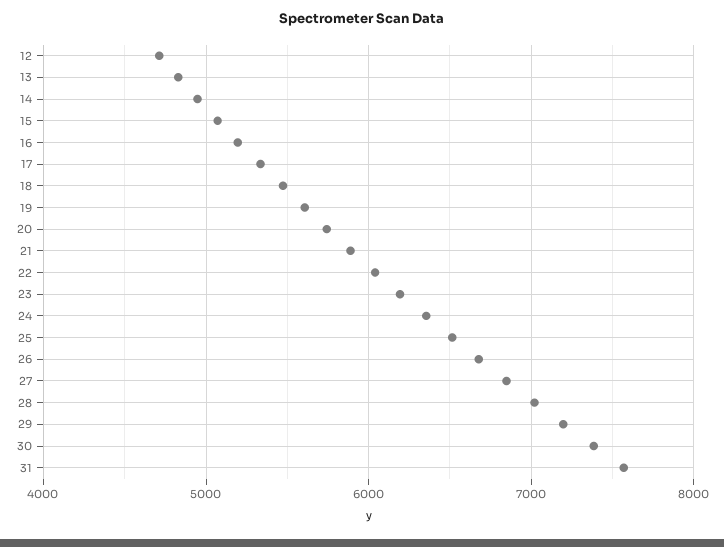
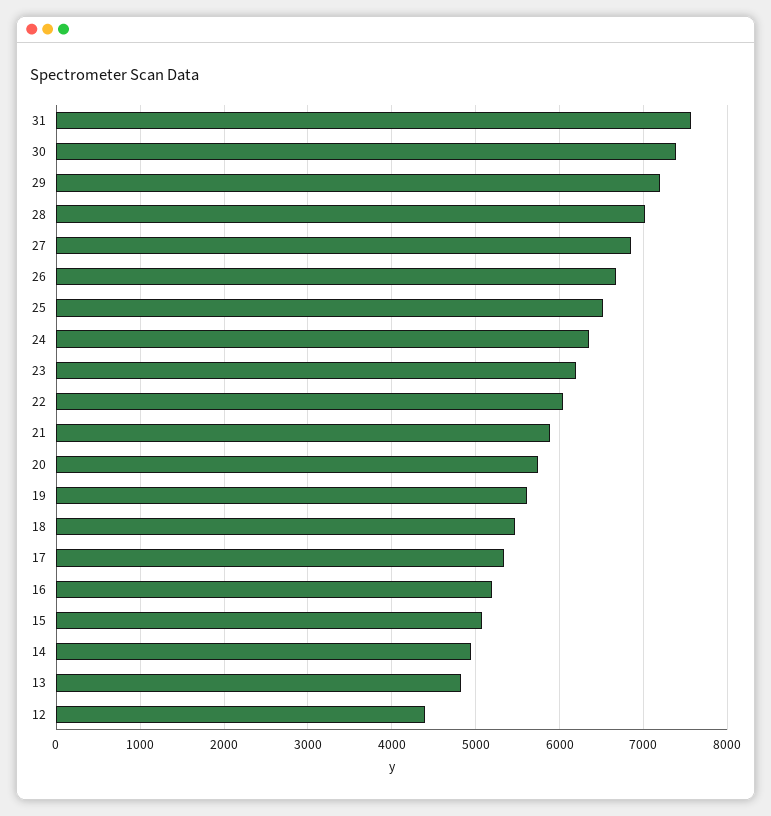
  {
-   "12": 4700,
+   "12": 4400,
    "13": 4800,
    "14": 4900,
    "15": 5100,
    "16": 5200,
    "17": 5300,
    "18": 5500,
    "19": 5600,
    "20": 5700,
    "21": 5900,
    "22": 6000,
    "23": 6200,
    "24": 6400,
    "25": 6500,
    "26": 6700,
    "27": 6800,
    "28": 7000,
    "29": 7200,
    "30": 7400,
    "31": 7600
  }

